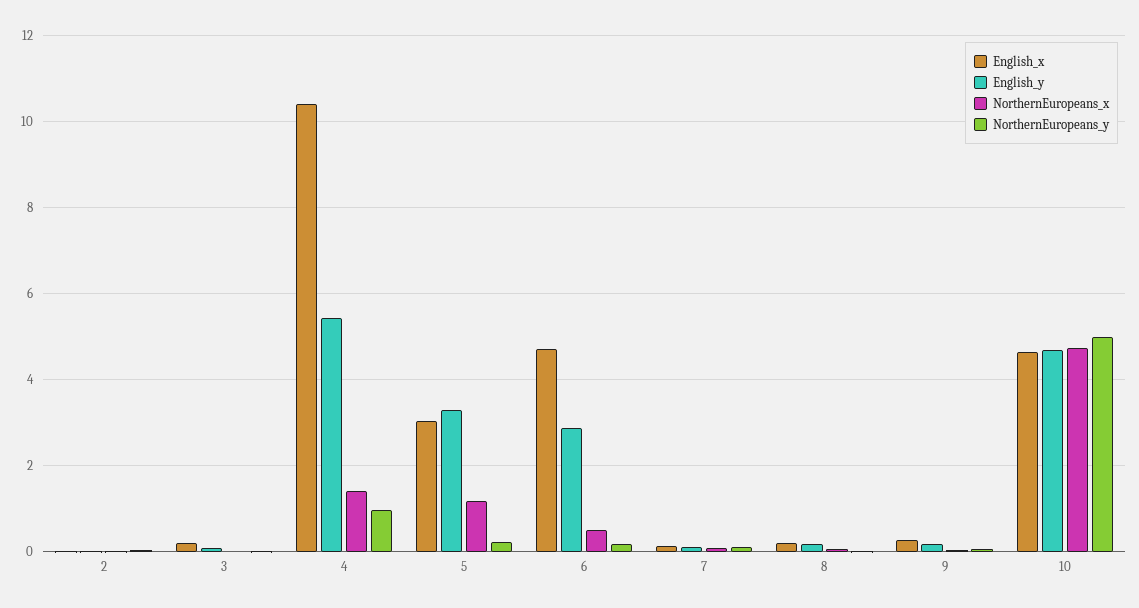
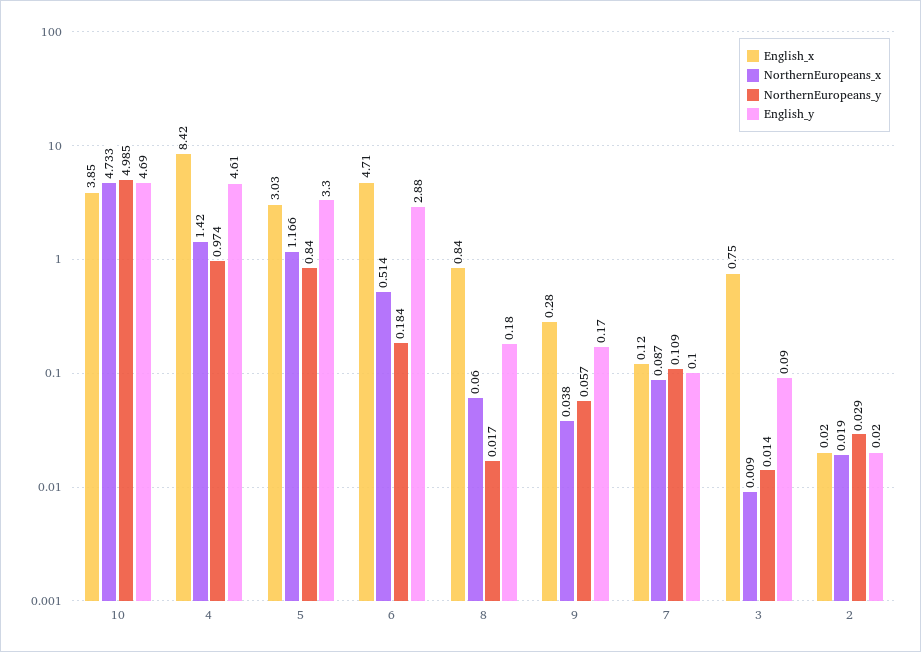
  {
    "English_x": {
      "2": 0.02,
-     "3": 0.2,
+     "3": 0.75,
-     "4": 10.4,
+     "4": 8.42,
      "5": 3.03,
      "6": 4.71,
      "7": 0.12,
-     "8": 0.2,
+     "8": 0.84,
      "9": 0.28,
-     "10": 4.6
+     "10": 3.85
    },
    "English_y": {
      "2": 0.02,
      "3": 0.09,
-     "4": 5.4,
+     "4": 4.61,
      "5": 3.3,
      "6": 2.88,
      "7": 0.1,
      "8": 0.18,
      "9": 0.17,
      "10": 4.69
    },
    "NorthernEuropeans_x": {
      "2": 0.019,
      "3": 0.009,
      "4": 1.42,
      "5": 1.166,
      "6": 0.514,
      "7": 0.087,
      "8": 0.06,
      "9": 0.038,
      "10": 4.733
    },
    "NorthernEuropeans_y": {
      "2": 0.029,
      "3": 0.014,
      "4": 0.974,
-     "5": 0.2,
+     "5": 0.84,
      "6": 0.184,
      "7": 0.109,
      "8": 0.017,
      "9": 0.057,
      "10": 4.985
    }
  }

